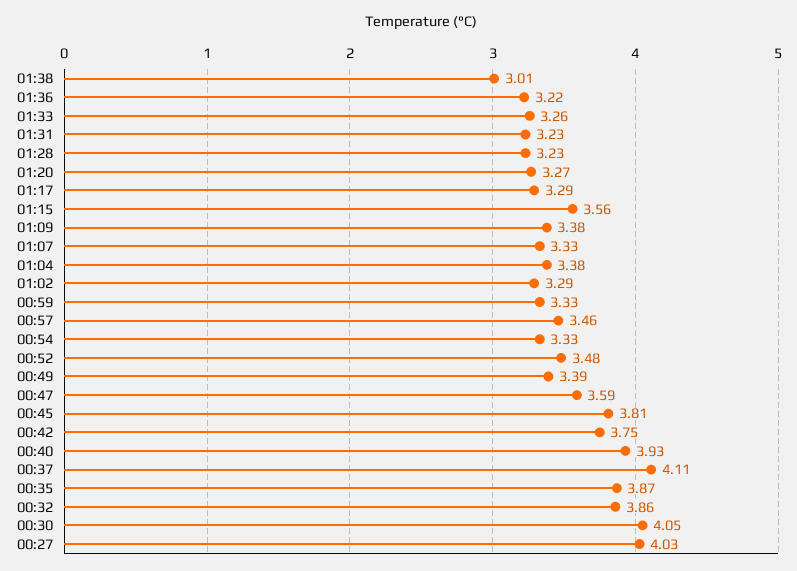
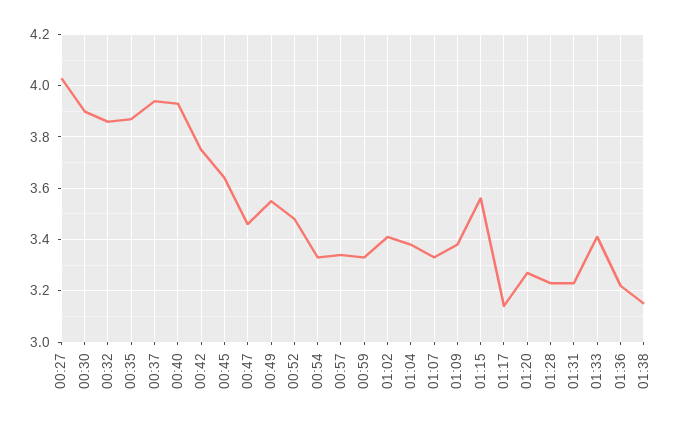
  {
-   "01:38": 3.01,
+   "01:38": 3.15,
    "01:36": 3.22,
-   "01:33": 3.26,
+   "01:33": 3.4,
    "01:31": 3.23,
    "01:28": 3.23,
    "01:20": 3.27,
-   "01:17": 3.29,
+   "01:17": 3.15,
    "01:15": 3.56,
    "01:09": 3.38,
    "01:07": 3.33,
    "01:04": 3.38,
-   "01:02": 3.29,
+   "01:02": 3.4,
    "00:59": 3.33,
-   "00:57": 3.46,
+   "00:57": 3.35,
    "00:54": 3.33,
    "00:52": 3.48,
-   "00:49": 3.39,
+   "00:49": 3.55,
-   "00:47": 3.59,
+   "00:47": 3.45,
-   "00:45": 3.81,
+   "00:45": 3.65,
    "00:42": 3.75,
    "00:40": 3.93,
-   "00:37": 4.11,
+   "00:37": 3.95,
    "00:35": 3.87,
    "00:32": 3.86,
-   "00:30": 4.05,
+   "00:30": 3.9,
    "00:27": 4.03
  }

